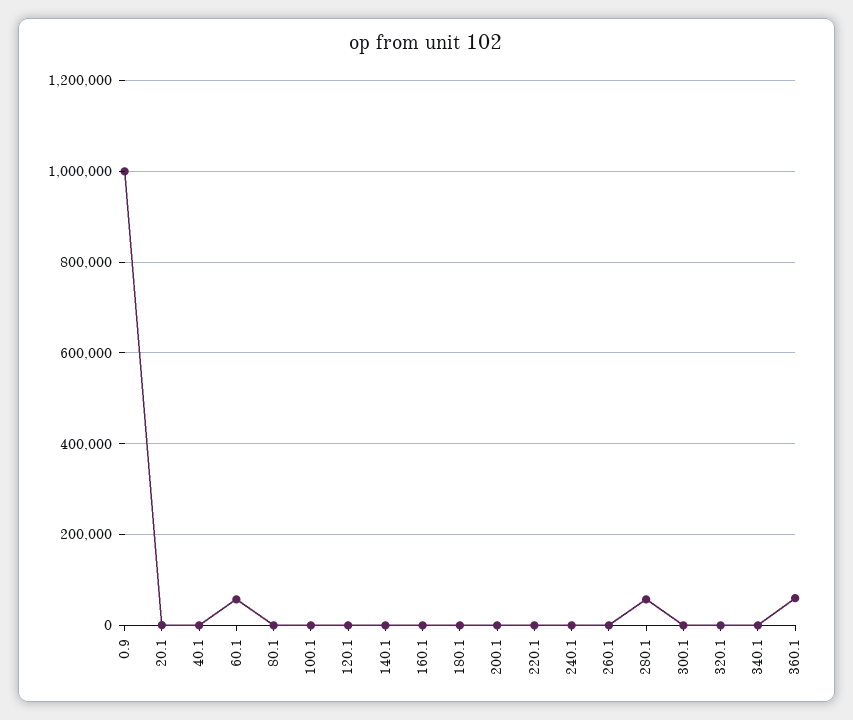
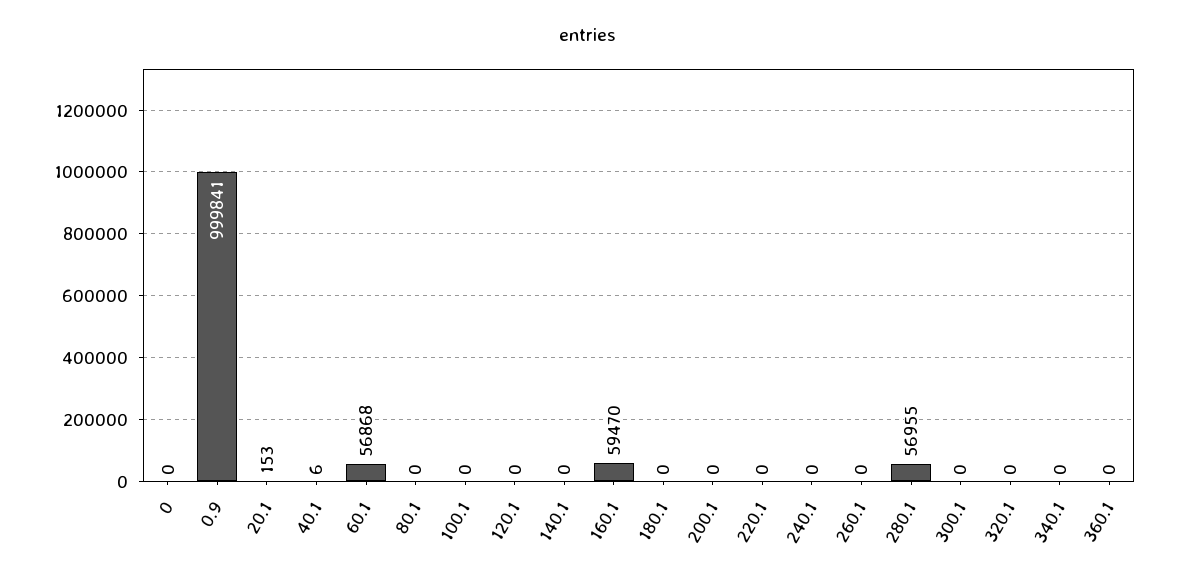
  {
    "0.9": 999841,
    "20.1": 153,
    "40.1": 6,
    "60.1": 56868,
    "80.1": 0,
    "100.1": 0,
    "120.1": 0,
    "140.1": 0,
-   "160.1": 0,
+   "160.1": 59470,
    "180.1": 0,
    "200.1": 0,
    "220.1": 0,
    "240.1": 0,
    "260.1": 0,
    "280.1": 56955,
    "300.1": 0,
    "320.1": 0,
    "340.1": 0,
-   "360.1": 60000
+   "360.1": 0,
+   "0": 0
  }

